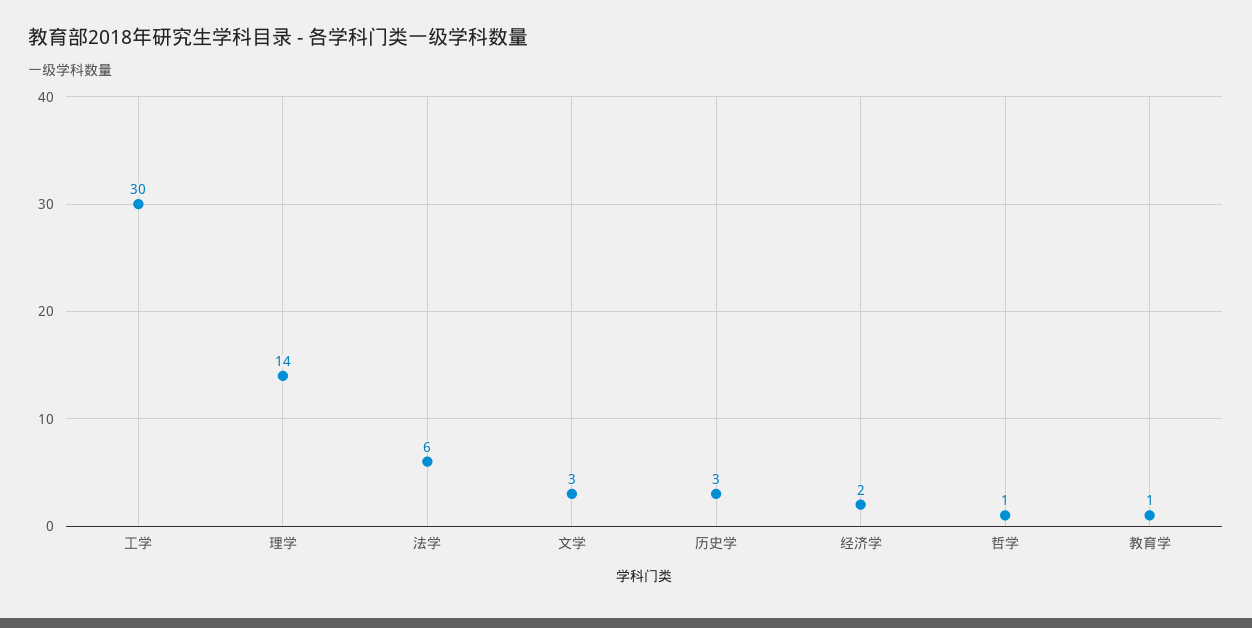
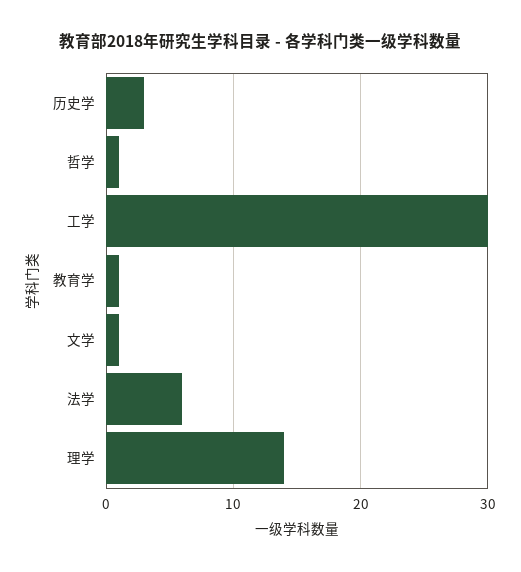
  {
    "工学": 30,
    "理学": 14,
    "法学": 6,
-   "文学": 3,
+   "文学": 1,
    "历史学": 3,
-   "经济学": 2,
    "哲学": 1,
    "教育学": 1
  }

